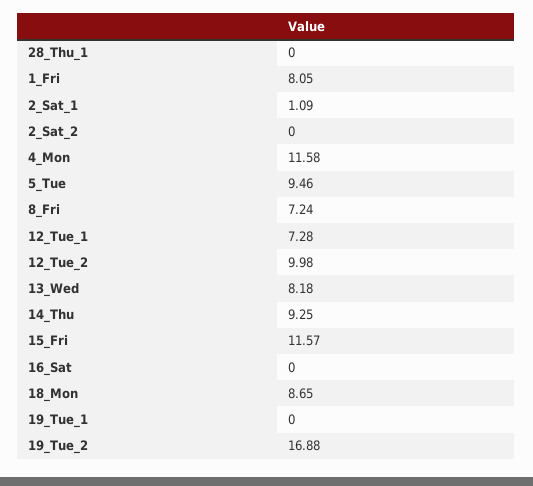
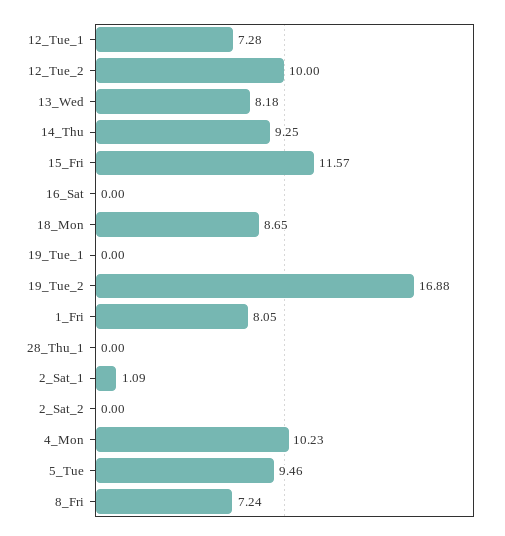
  {
    "28_Thu_1": 0,
    "1_Fri": 8.05,
    "2_Sat_1": 1.09,
    "2_Sat_2": 0,
-   "4_Mon": 11.58,
+   "4_Mon": 10.23,
    "5_Tue": 9.46,
    "8_Fri": 7.24,
    "12_Tue_1": 7.28,
-   "12_Tue_2": 9.98,
+   "12_Tue_2": 10,
    "13_Wed": 8.18,
    "14_Thu": 9.25,
    "15_Fri": 11.57,
    "16_Sat": 0,
    "18_Mon": 8.65,
    "19_Tue_1": 0,
    "19_Tue_2": 16.88
  }

